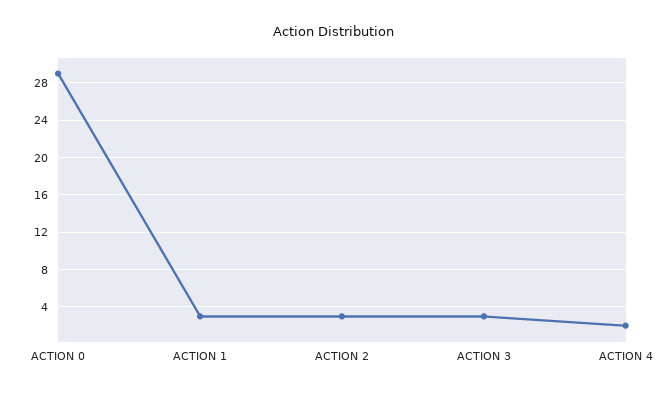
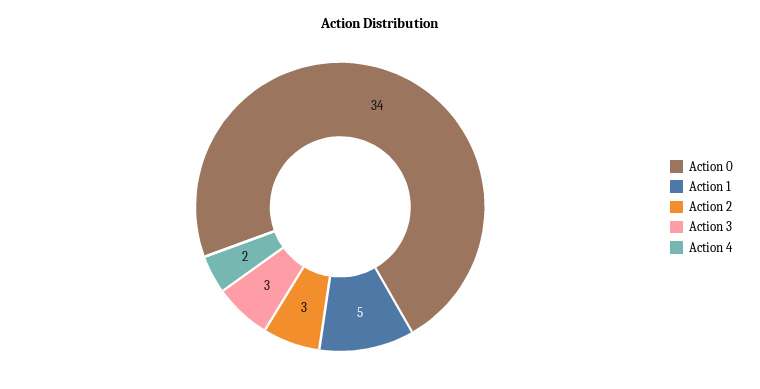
  {
-   "ACTION 0": 29,
+   "ACTION 0": 34,
-   "ACTION 1": 3,
+   "ACTION 1": 5,
    "ACTION 2": 3,
    "ACTION 3": 3,
    "ACTION 4": 2
  }

